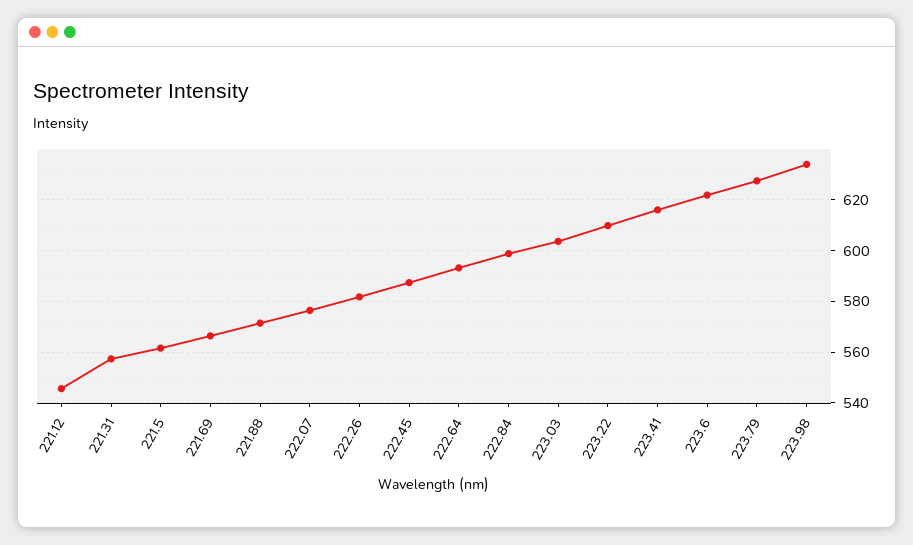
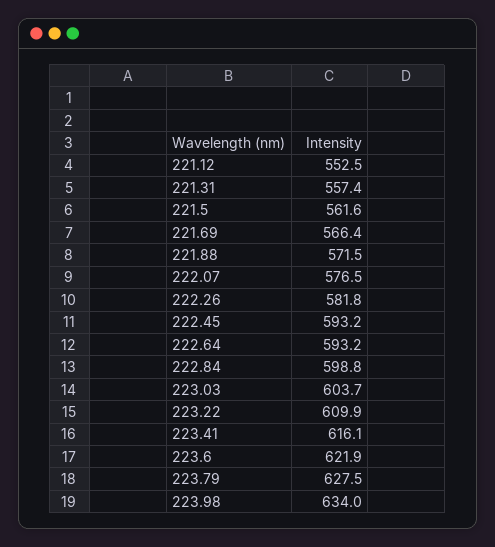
  {
-   "221.12": 545,
+   "221.12": 552.5,
    "221.31": 557.4,
    "221.5": 561.6,
    "221.69": 566.4,
    "221.88": 571.5,
    "222.07": 576.5,
    "222.26": 581.8,
-   "222.45": 587.5,
+   "222.45": 593.2,
    "222.64": 593.2,
    "222.84": 598.8,
    "223.03": 603.7,
    "223.22": 609.9,
    "223.41": 616.1,
    "223.6": 621.9,
    "223.79": 627.5,
    "223.98": 634
  }

